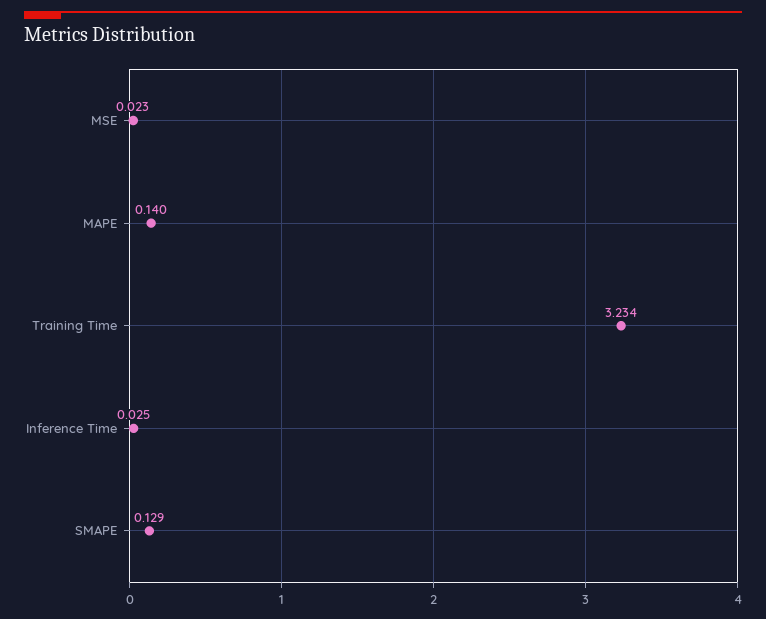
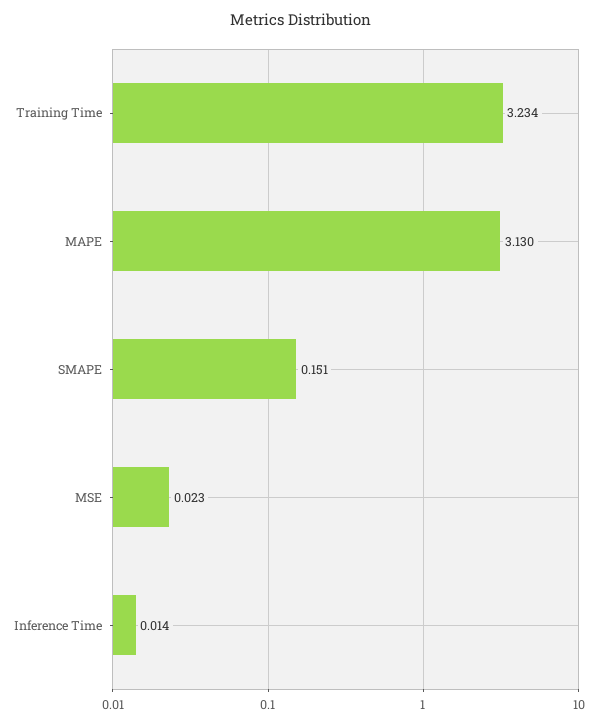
  {
    "MSE": 0.023,
-   "MAPE": 0.14,
+   "MAPE": 3.13,
    "Training Time": 3.234,
-   "Inference Time": 0.025,
+   "Inference Time": 0.014,
-   "SMAPE": 0.129
+   "SMAPE": 0.151
  }

